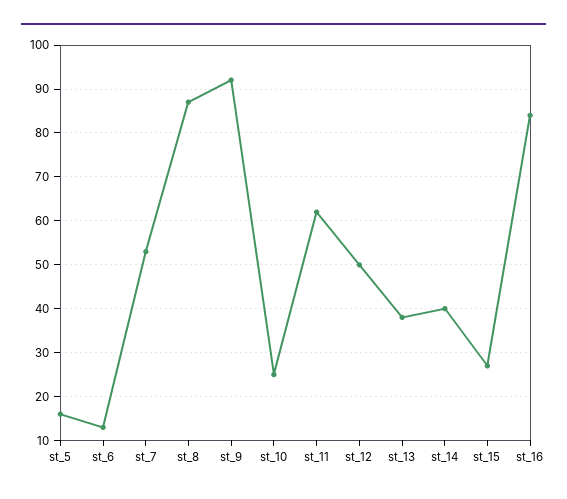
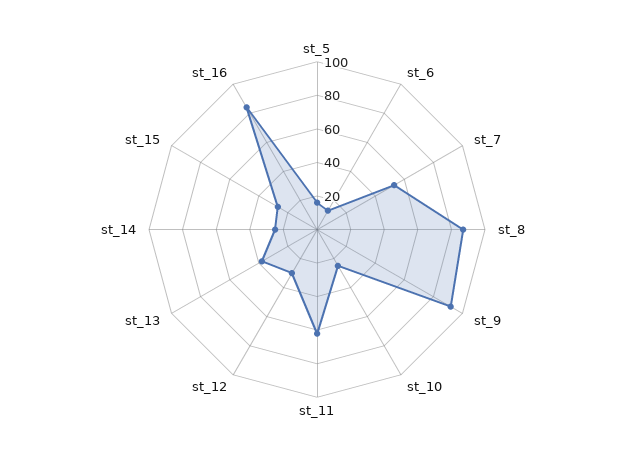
  {
    "st_5": 15,
    "st_6": 15,
    "st_7": 55,
    "st_8": 85,
    "st_9": 90,
    "st_10": 25,
    "st_11": 60,
-   "st_12": 50,
+   "st_12": 30,
    "st_13": 40,
-   "st_14": 40,
+   "st_14": 25,
    "st_15": 25,
    "st_16": 85
  }

